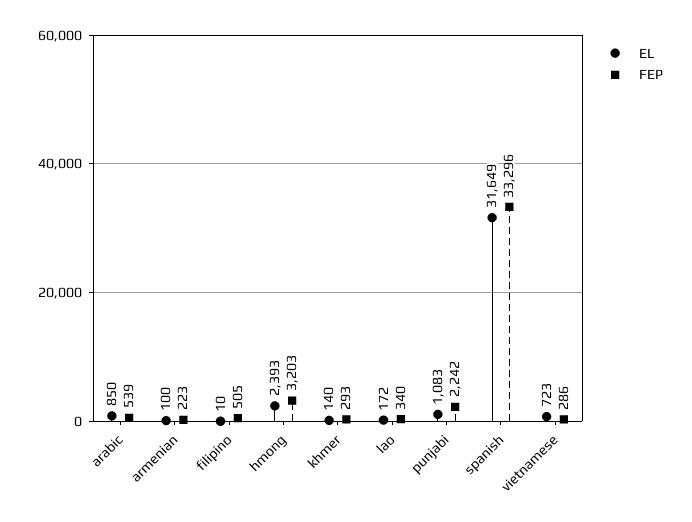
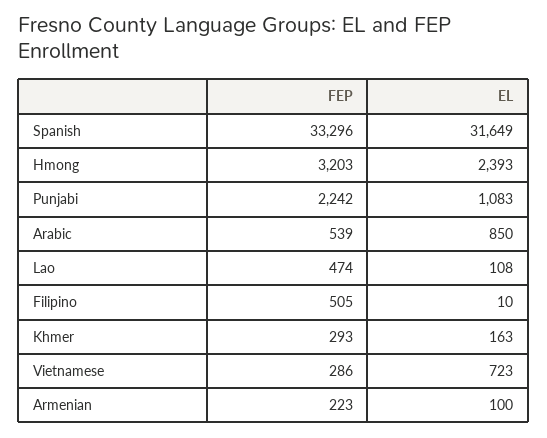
  {
    "EL": {
      "arabic": 850,
      "armenian": 100,
      "filipino": 10,
      "hmong": 2393,
-     "khmer": 140,
+     "khmer": 163,
-     "lao": 172,
+     "lao": 108,
      "punjabi": 1083,
      "spanish": 31649,
      "vietnamese": 723
    },
    "FEP": {
      "arabic": 539,
      "armenian": 223,
      "filipino": 505,
      "hmong": 3203,
      "khmer": 293,
-     "lao": 340,
+     "lao": 474,
      "punjabi": 2242,
      "spanish": 33296,
      "vietnamese": 286
    }
  }

